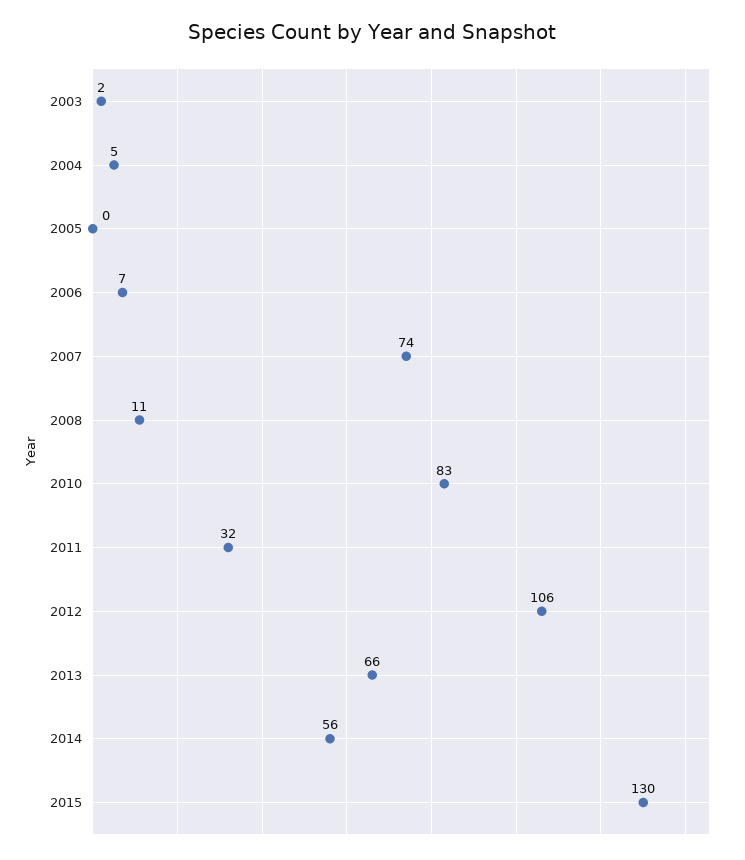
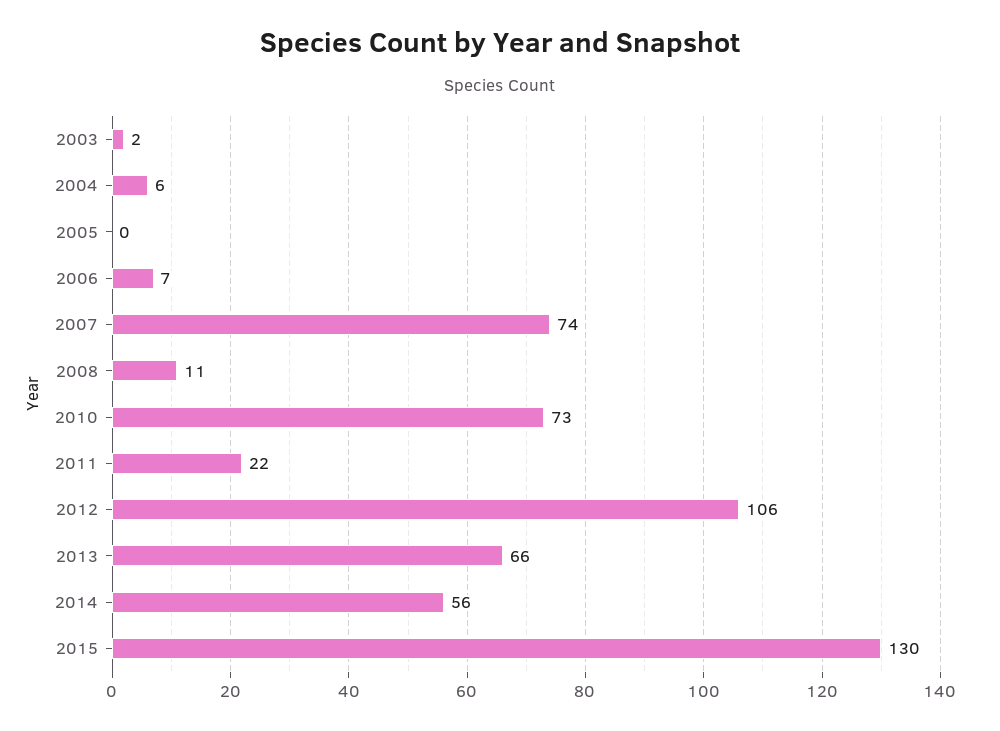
  {
    "2003": 2,
-   "2004": 5,
+   "2004": 6,
    "2005": 0,
    "2006": 7,
    "2007": 74,
    "2008": 11,
-   "2010": 83,
+   "2010": 73,
-   "2011": 32,
+   "2011": 22,
    "2012": 106,
    "2013": 66,
    "2014": 56,
    "2015": 130
  }

